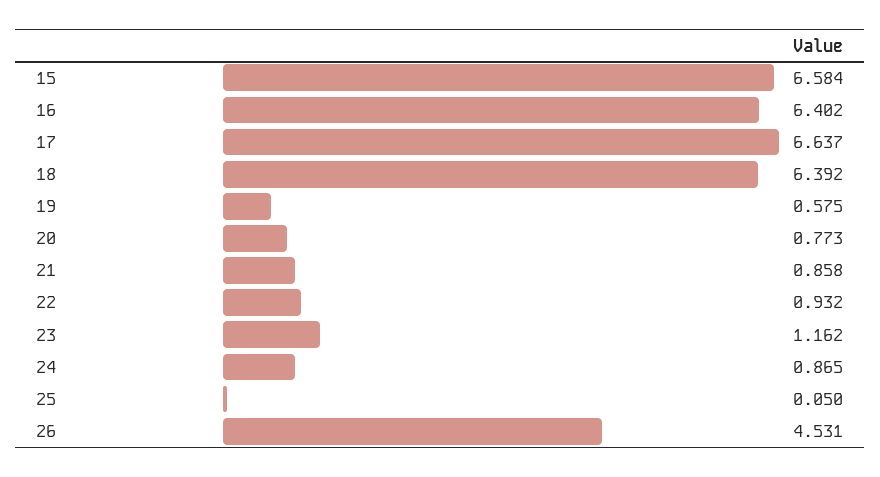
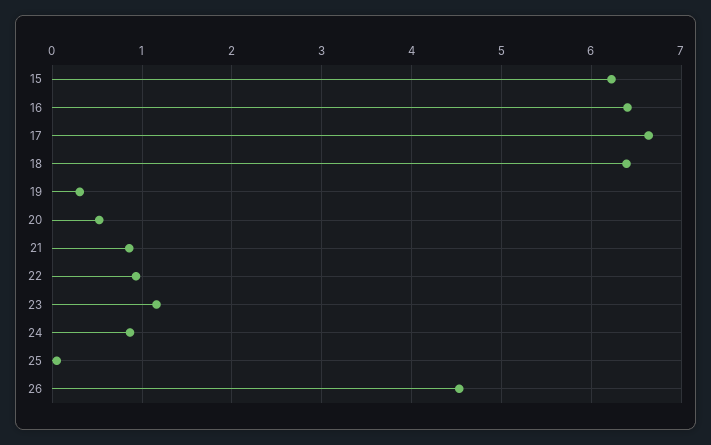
  {
-   "15": 6.584,
+   "15": 6.2,
    "16": 6.402,
    "17": 6.637,
    "18": 6.392,
-   "19": 0.575,
+   "19": 0.3,
-   "20": 0.773,
+   "20": 0.5,
    "21": 0.858,
    "22": 0.932,
    "23": 1.162,
    "24": 0.865,
    "25": 0.05,
    "26": 4.531
  }

